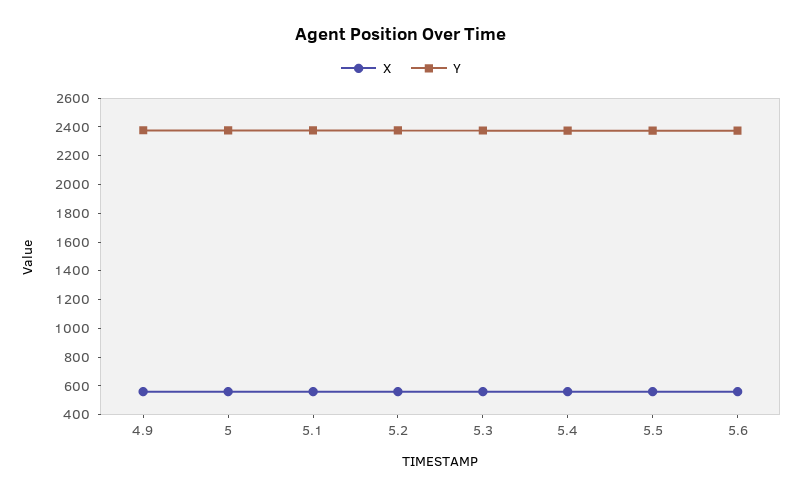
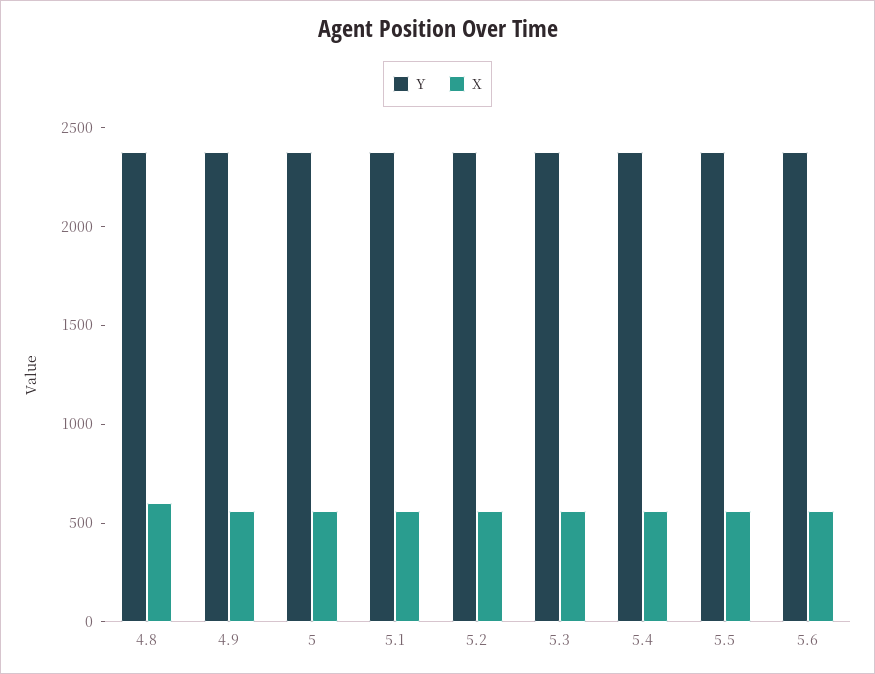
  {
    "X": {
      "4.9": 600,
      "5": 600,
      "5.1": 600,
      "5.2": 600,
      "5.3": 600,
      "5.4": 600,
      "5.5": 600,
-     "5.6": 600
+     "5.6": 600,
+     "4.8": 600
    },
    "Y": {
      "4.9": 2400,
      "5": 2400,
      "5.1": 2400,
      "5.2": 2400,
      "5.3": 2400,
      "5.4": 2400,
      "5.5": 2400,
-     "5.6": 2400
+     "5.6": 2400,
+     "4.8": 2400
    }
  }

